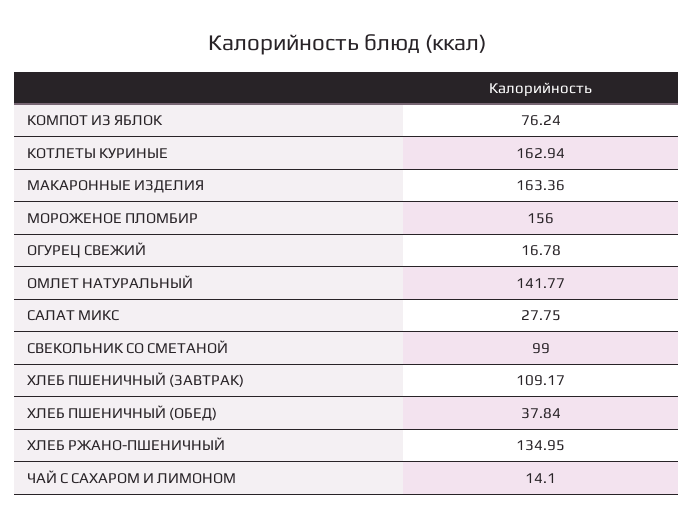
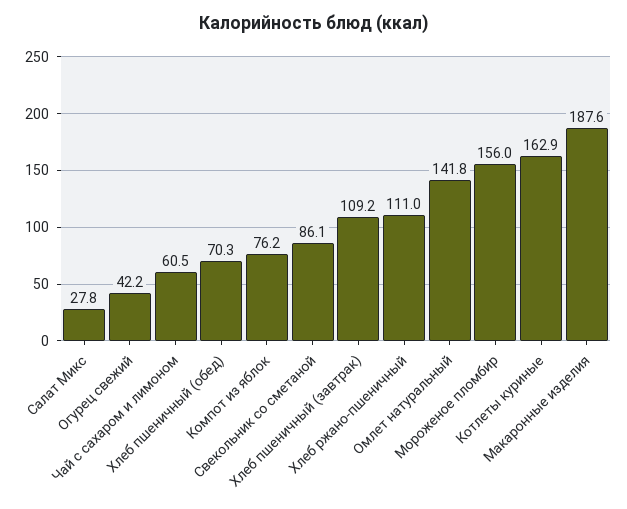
  {
    "КОМПОТ ИЗ ЯБЛОК": 76.24,
    "КОТЛЕТЫ КУРИНЫЕ": 162.94,
-   "МАКАРОННЫЕ ИЗДЕЛИЯ": 163.36,
+   "МАКАРОННЫЕ ИЗДЕЛИЯ": 187.6,
    "МОРОЖЕНОЕ ПЛОМБИР": 156,
-   "ОГУРЕЦ СВЕЖИЙ": 16.78,
+   "ОГУРЕЦ СВЕЖИЙ": 42.2,
    "ОМЛЕТ НАТУРАЛЬНЫЙ": 141.77,
    "САЛАТ МИКС": 27.75,
-   "СВЕКОЛЬНИК СО СМЕТАНОЙ": 99,
+   "СВЕКОЛЬНИК СО СМЕТАНОЙ": 86.1,
    "ХЛЕБ ПШЕНИЧНЫЙ (ЗАВТРАК)": 109.17,
-   "ХЛЕБ ПШЕНИЧНЫЙ (ОБЕД)": 37.84,
+   "ХЛЕБ ПШЕНИЧНЫЙ (ОБЕД)": 70.3,
-   "ХЛЕБ РЖАНО-ПШЕНИЧНЫЙ": 134.95,
+   "ХЛЕБ РЖАНО-ПШЕНИЧНЫЙ": 111,
-   "ЧАЙ С САХАРОМ И ЛИМОНОМ": 14.1
+   "ЧАЙ С САХАРОМ И ЛИМОНОМ": 60.5
  }

